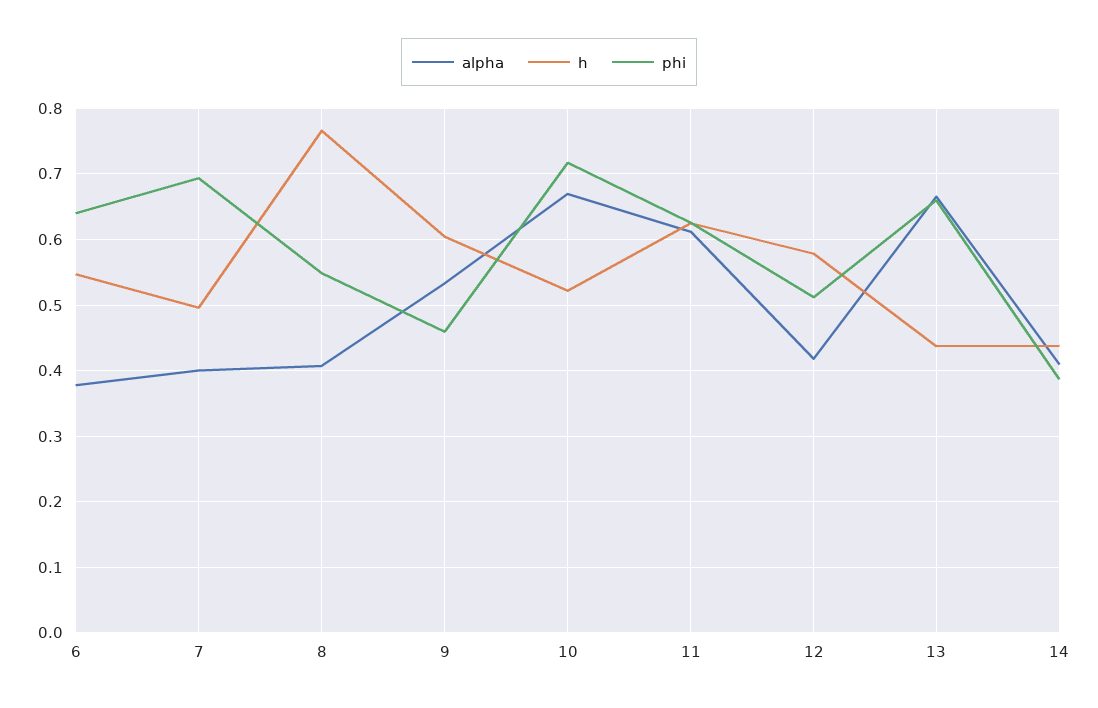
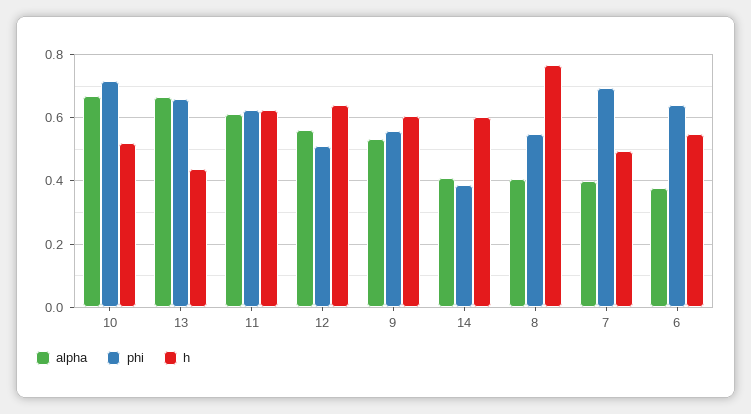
  {
    "alpha": {
      "6": 0.38,
      "7": 0.4,
      "8": 0.41,
      "9": 0.53,
      "10": 0.67,
      "11": 0.61,
-     "12": 0.42,
+     "12": 0.56,
      "13": 0.67,
      "14": 0.41
    },
    "h": {
      "6": 0.55,
      "7": 0.5,
      "8": 0.77,
      "9": 0.6,
      "10": 0.52,
      "11": 0.63,
-     "12": 0.58,
+     "12": 0.64,
      "13": 0.44,
-     "14": 0.44
+     "14": 0.6
    },
    "phi": {
      "6": 0.64,
      "7": 0.69,
      "8": 0.55,
-     "9": 0.46,
+     "9": 0.56,
      "10": 0.72,
      "11": 0.63,
      "12": 0.51,
      "13": 0.66,
      "14": 0.39
    }
  }

